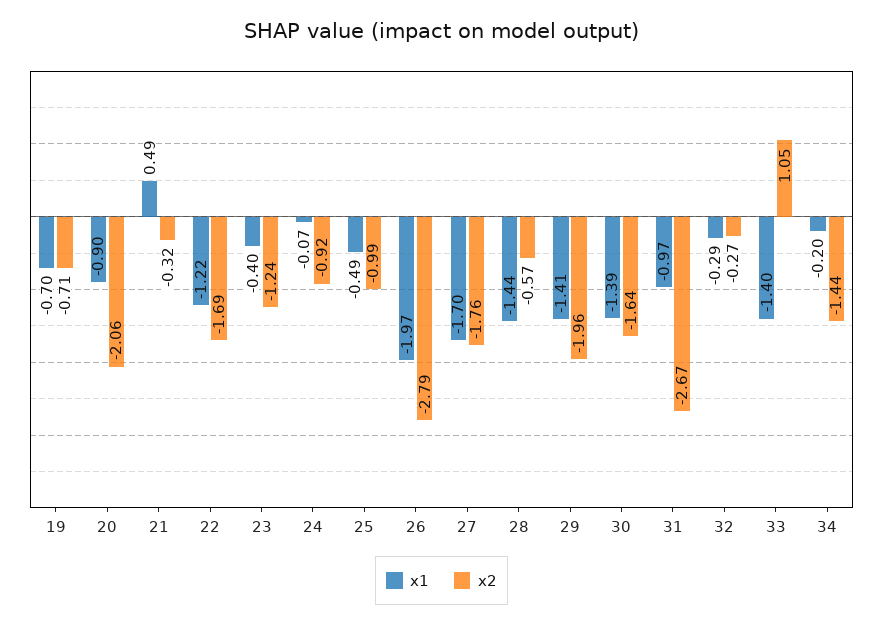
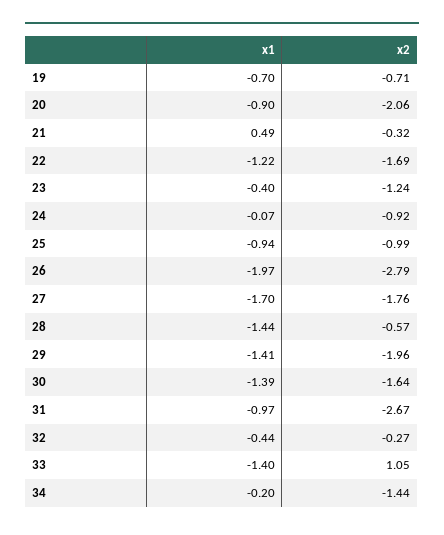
  {
    "x1": {
      "19": -0.7,
      "20": -0.9,
      "21": 0.49,
      "22": -1.22,
      "23": -0.4,
      "24": -0.07,
-     "25": -0.49,
+     "25": -0.94,
      "26": -1.97,
      "27": -1.7,
      "28": -1.44,
      "29": -1.41,
      "30": -1.39,
      "31": -0.97,
-     "32": -0.29,
+     "32": -0.44,
      "33": -1.4,
      "34": -0.2
    },
    "x2": {
      "19": -0.71,
      "20": -2.06,
      "21": -0.32,
      "22": -1.69,
      "23": -1.24,
      "24": -0.92,
      "25": -0.99,
      "26": -2.79,
      "27": -1.76,
      "28": -0.57,
      "29": -1.96,
      "30": -1.64,
      "31": -2.67,
      "32": -0.27,
      "33": 1.05,
      "34": -1.44
    }
  }

